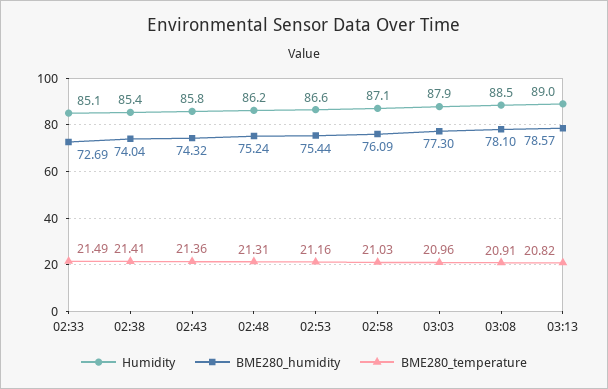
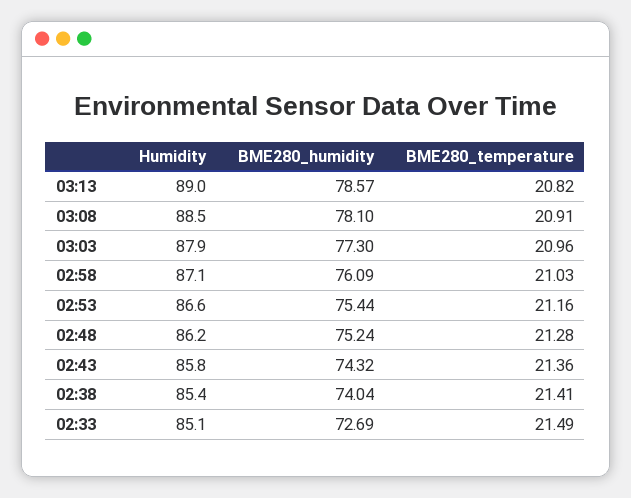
  {
    "Humidity": {
      "02:33": 85.1,
      "02:38": 85.4,
      "02:43": 85.8,
      "02:48": 86.2,
      "02:53": 86.6,
      "02:58": 87.1,
      "03:03": 87.9,
      "03:08": 88.5,
      "03:13": 89
    },
    "BME280_humidity": {
      "02:33": 72.69,
      "02:38": 74.04,
      "02:43": 74.32,
      "02:48": 75.24,
      "02:53": 75.44,
      "02:58": 76.09,
      "03:03": 77.3,
      "03:08": 78.1,
      "03:13": 78.57
    },
    "BME280_temperature": {
      "02:33": 21.49,
      "02:38": 21.41,
      "02:43": 21.36,
-     "02:48": 21.31,
+     "02:48": 21.28,
      "02:53": 21.16,
      "02:58": 21.03,
      "03:03": 20.96,
      "03:08": 20.91,
      "03:13": 20.82
    }
  }

